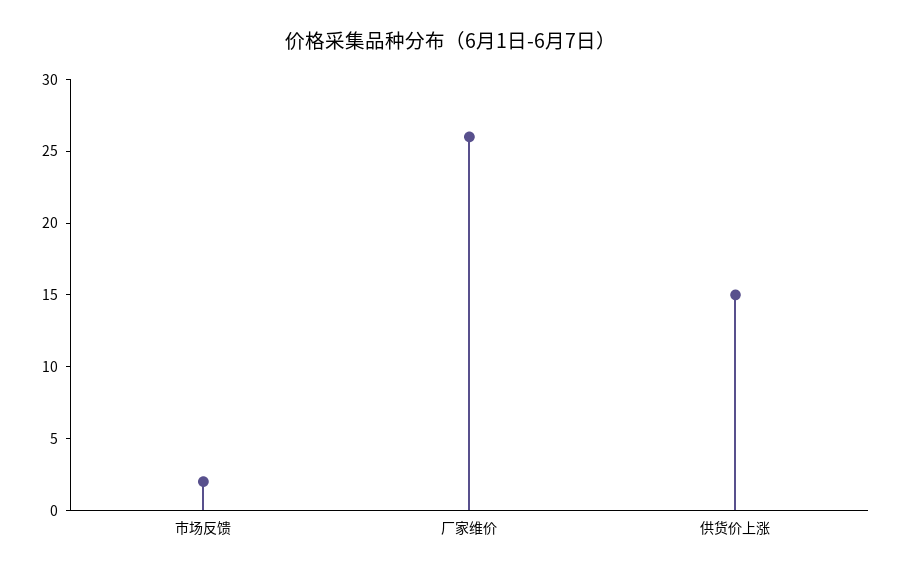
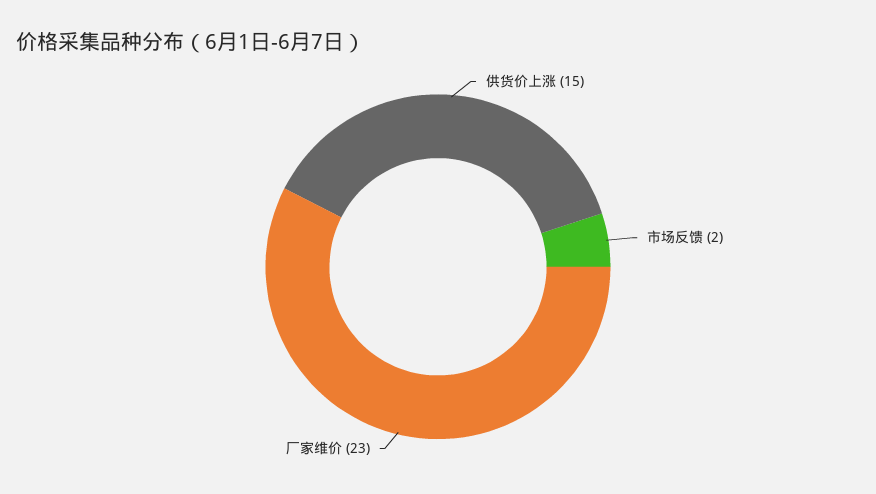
  {
    "市场反馈": 2,
-   "厂家维价": 26,
+   "厂家维价": 23,
    "供货价上涨": 15
  }

